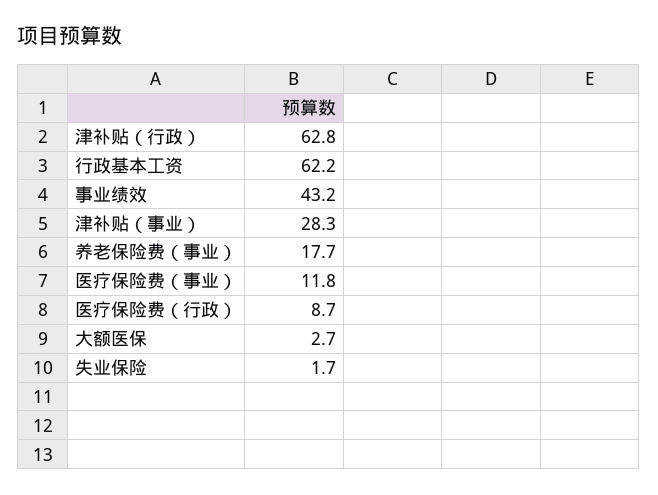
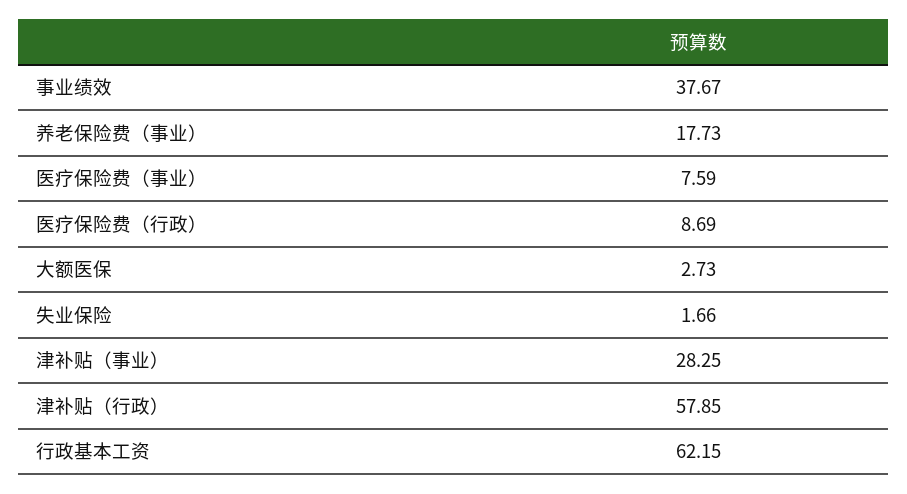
  {
-   "津补贴（行政）": 62.8,
+   "津补贴（行政）": 57.85,
    "行政基本工资": 62.15,
-   "事业绩效": 43.2,
+   "事业绩效": 37.67,
    "津补贴（事业）": 28.25,
    "养老保险费（事业）": 17.73,
-   "医疗保险费（事业）": 11.8,
+   "医疗保险费（事业）": 7.59,
    "医疗保险费（行政）": 8.69,
    "大额医保": 2.73,
    "失业保险": 1.66
  }

